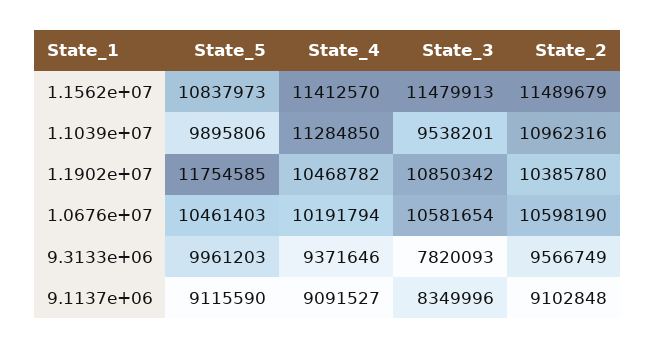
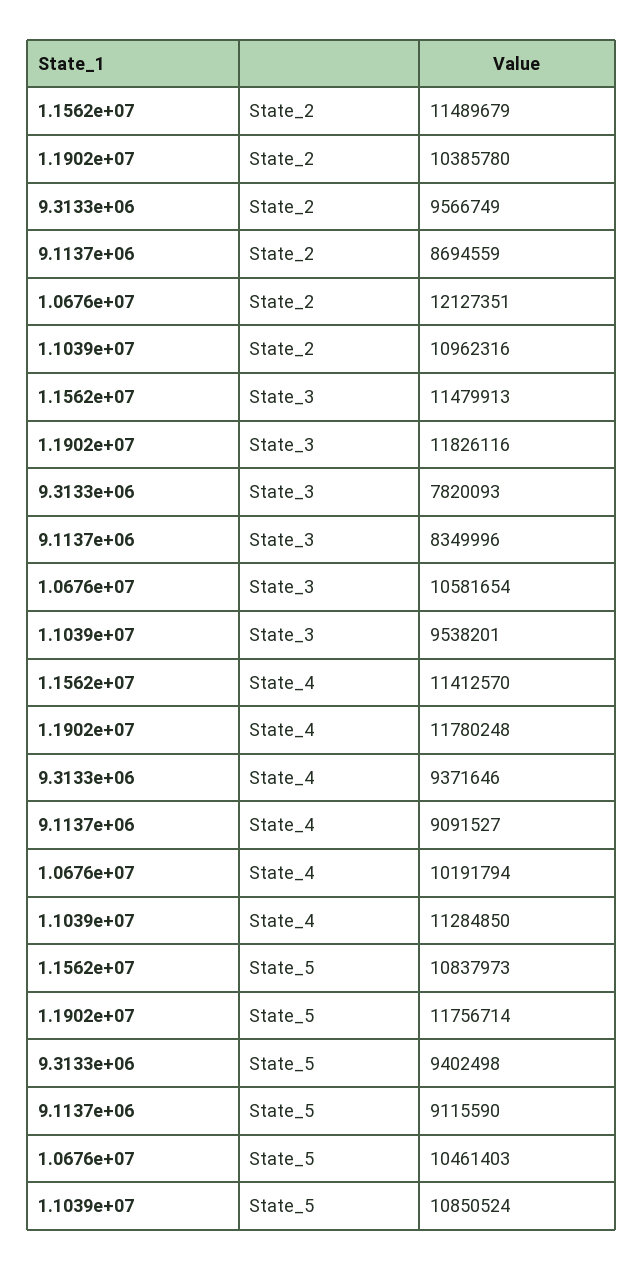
  {
    "State_5": {
      "1.1562e+07": 10837973,
-     "1.1039e+07": 9895806,
+     "1.1039e+07": 10850524,
-     "1.1902e+07": 11754585,
+     "1.1902e+07": 11756714,
      "1.0676e+07": 10461403,
-     "9.3133e+06": 9961203,
+     "9.3133e+06": 9402498,
      "9.1137e+06": 9115590
    },
    "State_4": {
      "1.1562e+07": 11412570,
      "1.1039e+07": 11284850,
-     "1.1902e+07": 10468782,
+     "1.1902e+07": 11780248,
      "1.0676e+07": 10191794,
      "9.3133e+06": 9371646,
      "9.1137e+06": 9091527
    },
    "State_3": {
      "1.1562e+07": 11479913,
      "1.1039e+07": 9538201,
-     "1.1902e+07": 10850342,
+     "1.1902e+07": 11826116,
      "1.0676e+07": 10581654,
      "9.3133e+06": 7820093,
      "9.1137e+06": 8349996
    },
    "State_2": {
      "1.1562e+07": 11489679,
      "1.1039e+07": 10962316,
      "1.1902e+07": 10385780,
-     "1.0676e+07": 10598190,
+     "1.0676e+07": 12127351,
      "9.3133e+06": 9566749,
-     "9.1137e+06": 9102848
+     "9.1137e+06": 8694559
    }
  }

